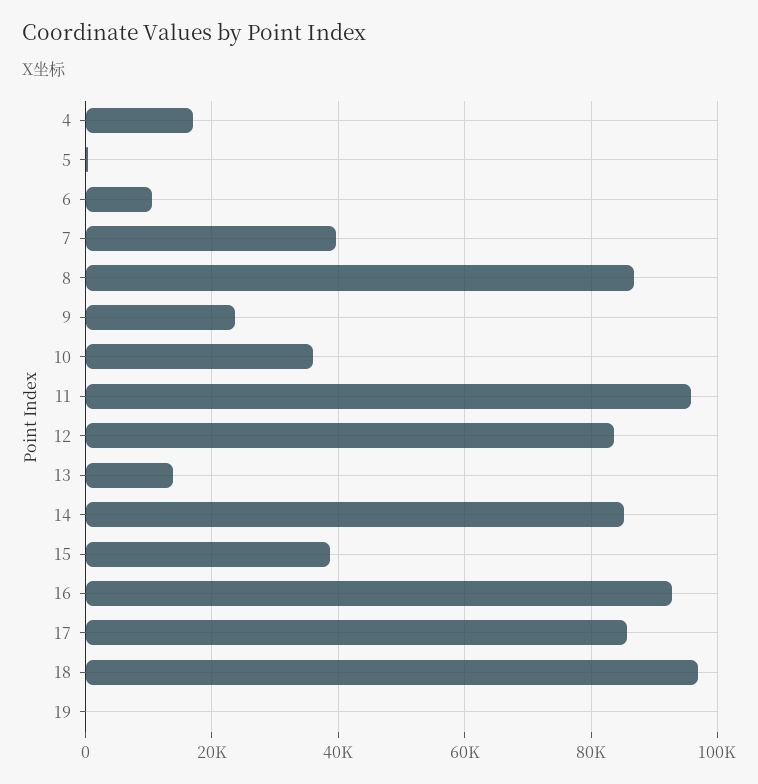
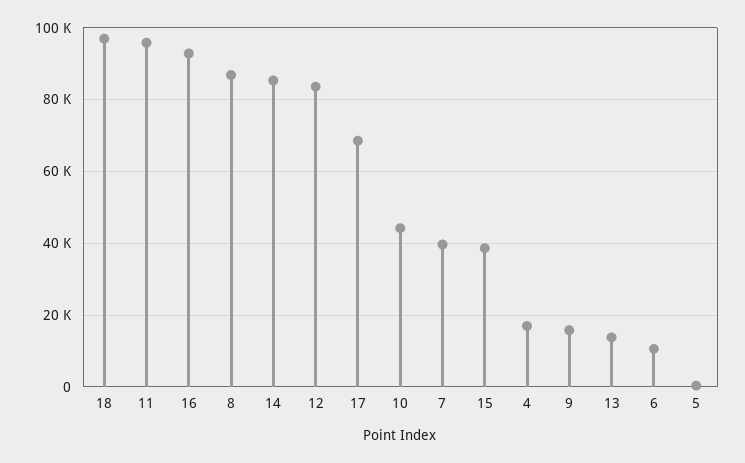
  {
    "4": 16000,
    "5": 0,
    "6": 10000,
    "7": 40000,
    "8": 86000,
-   "9": 24000,
+   "9": 16000,
-   "10": 36000,
+   "10": 44000,
    "11": 96000,
    "12": 84000,
    "13": 14000,
    "14": 86000,
    "15": 38000,
    "16": 92000,
-   "17": 86000,
+   "17": 68000,
-   "18": 96000,
+   "18": 96000
-   "19": 0
  }

